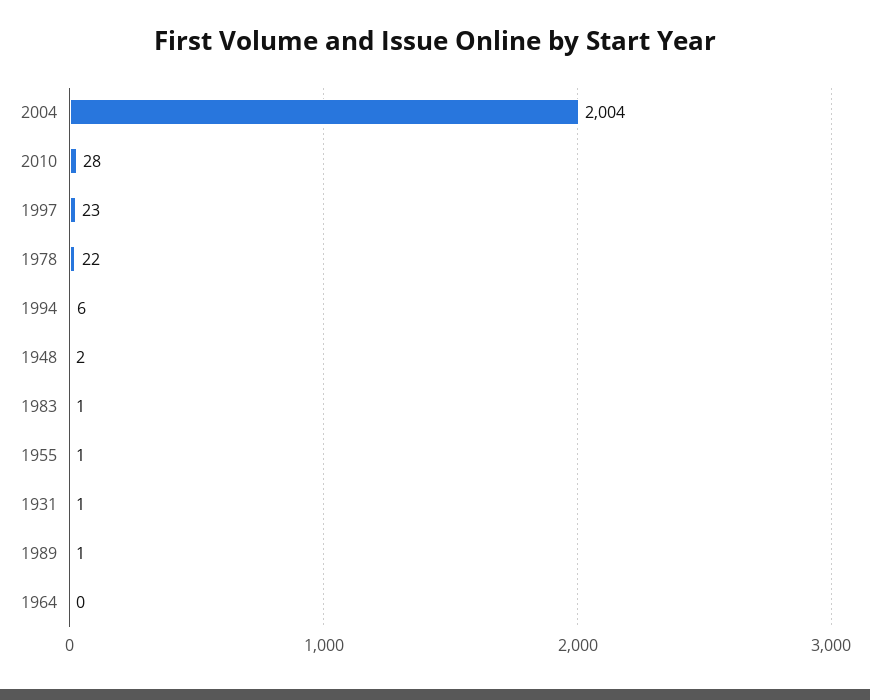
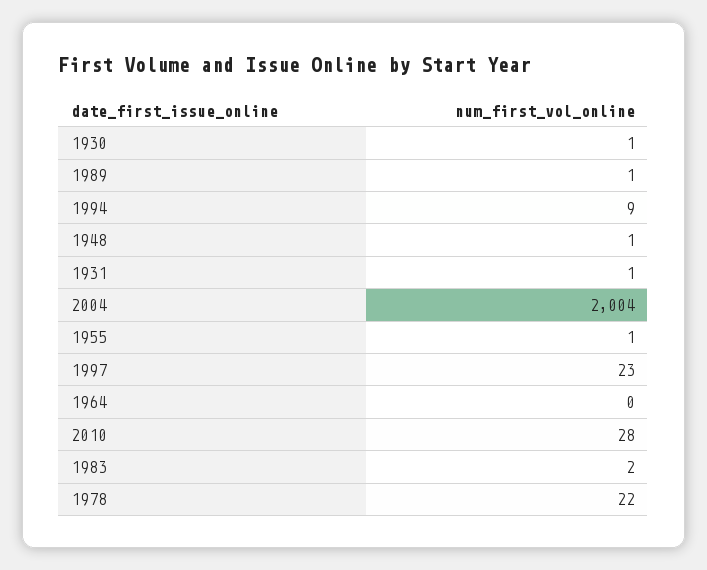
  {
    "2004": 2004,
    "2010": 28,
    "1997": 23,
    "1978": 22,
-   "1994": 6,
+   "1994": 9,
-   "1948": 2,
+   "1948": 1,
-   "1983": 1,
+   "1983": 2,
    "1955": 1,
    "1931": 1,
    "1989": 1,
-   "1964": 0
+   "1964": 0,
+   "1930": 1
  }

